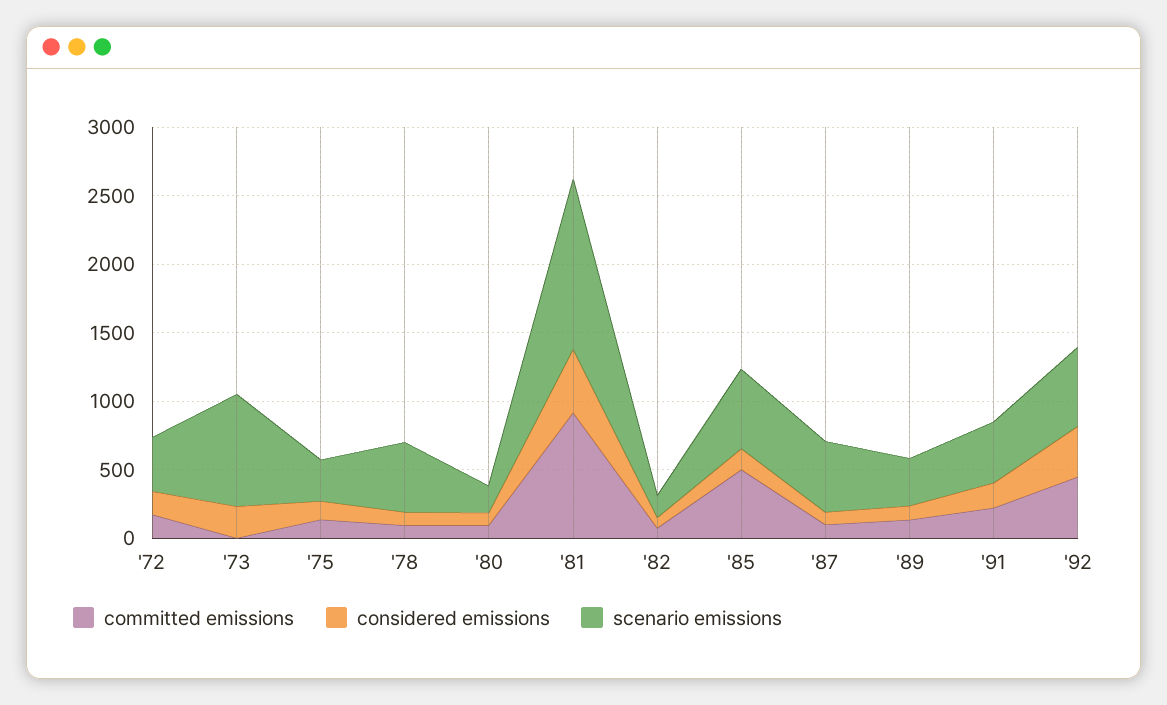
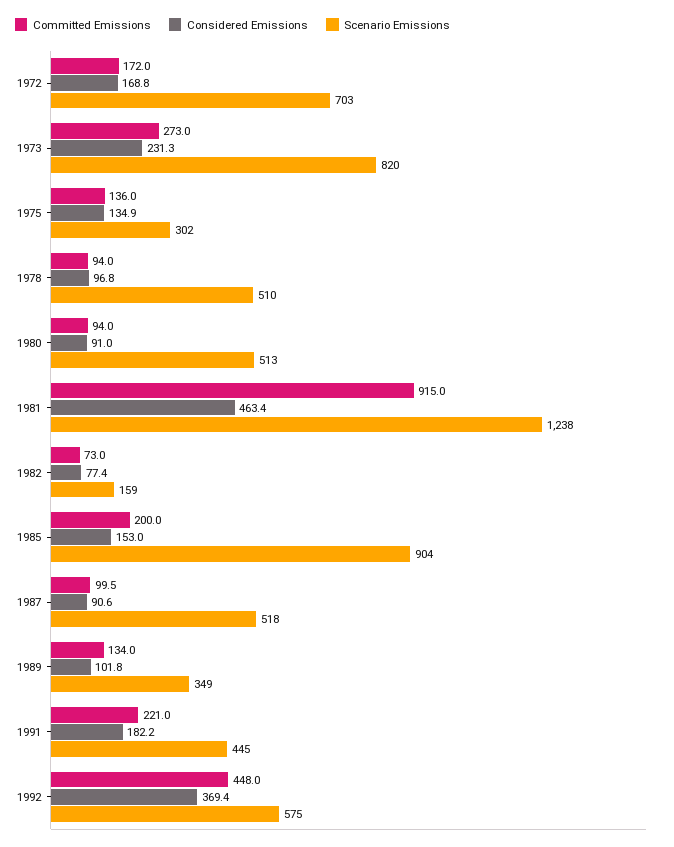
  {
    "committed emissions": {
      "'72": 172,
-     "'73": 0,
+     "'73": 273,
      "'75": 136,
      "'78": 94,
      "'80": 94,
      "'81": 915,
      "'82": 73,
-     "'85": 500,
+     "'85": 200,
      "'87": 99.5,
      "'89": 134,
      "'91": 221,
      "'92": 448
    },
    "considered emissions": {
      "'72": 168.8,
      "'73": 231.3,
      "'75": 134.9,
      "'78": 96.8,
      "'80": 91,
      "'81": 463.4,
      "'82": 77.4,
      "'85": 153,
      "'87": 90.6,
      "'89": 101.8,
      "'91": 182.2,
      "'92": 369.4
    },
    "scenario emissions": {
-     "'72": 400,
+     "'72": 703,
      "'73": 820,
      "'75": 302,
      "'78": 510,
-     "'80": 200,
+     "'80": 513,
      "'81": 1238,
      "'82": 159,
-     "'85": 600,
+     "'85": 904,
      "'87": 518,
      "'89": 349,
      "'91": 445,
      "'92": 575
    }
  }

